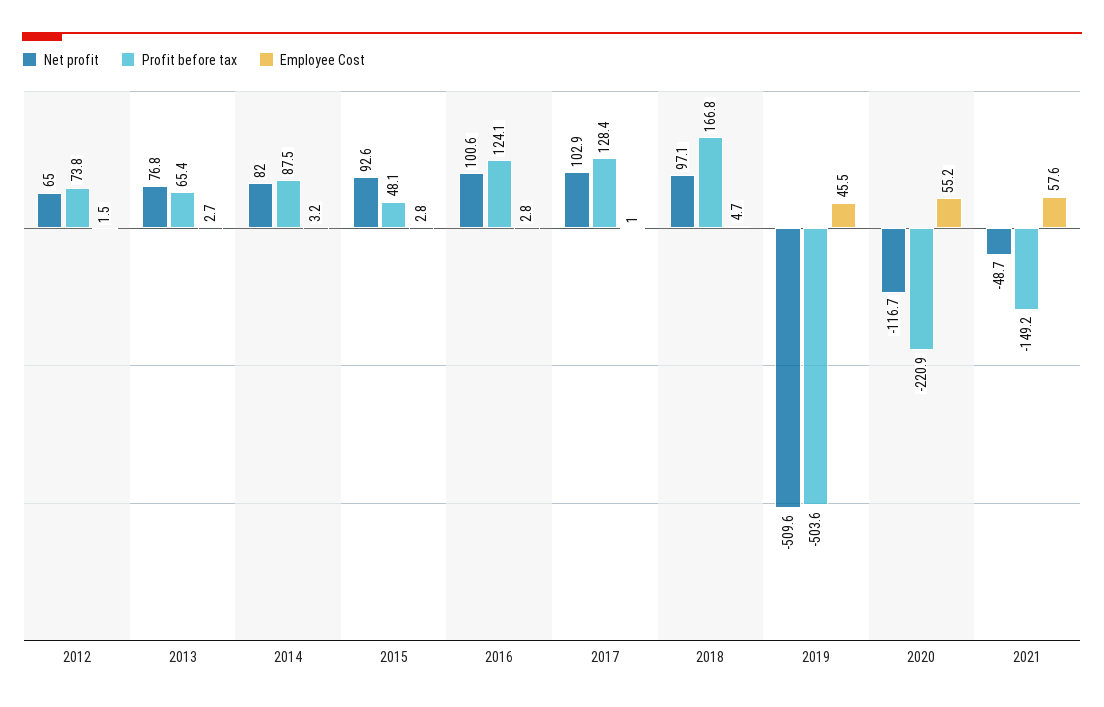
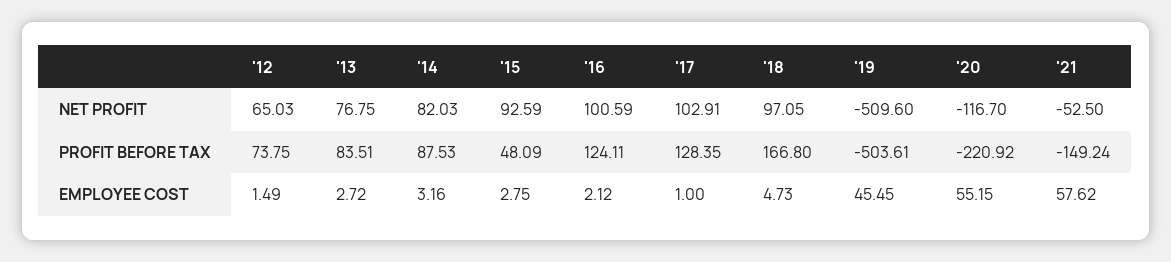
  {
    "Net profit": {
      "2012": 65.03,
      "2013": 76.75,
      "2014": 82.03,
      "2015": 92.59,
      "2016": 100.59,
      "2017": 102.91,
      "2018": 97.05,
      "2019": -509.6,
      "2020": -116.7,
-     "2021": -48.7
+     "2021": -52.5
    },
    "Profit before tax": {
      "2012": 73.75,
-     "2013": 65.4,
+     "2013": 83.51,
      "2014": 87.53,
      "2015": 48.09,
      "2016": 124.11,
      "2017": 128.35,
      "2018": 166.8,
      "2019": -503.61,
      "2020": -220.92,
      "2021": -149.24
    },
    "Employee Cost": {
      "2012": 1.49,
      "2013": 2.72,
      "2014": 3.16,
      "2015": 2.75,
-     "2016": 2.8,
+     "2016": 2.12,
      "2017": 1,
      "2018": 4.73,
      "2019": 45.45,
      "2020": 55.15,
      "2021": 57.62
    }
  }

